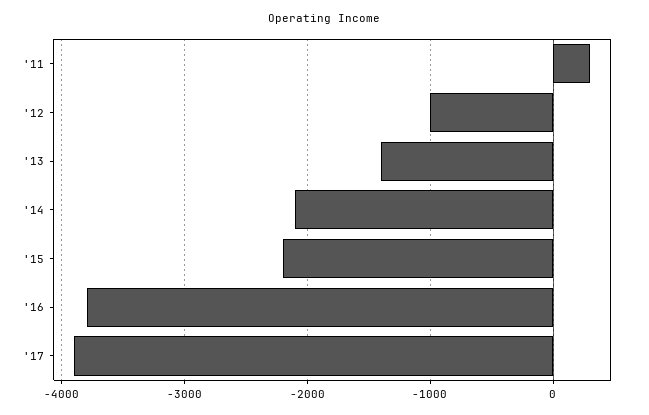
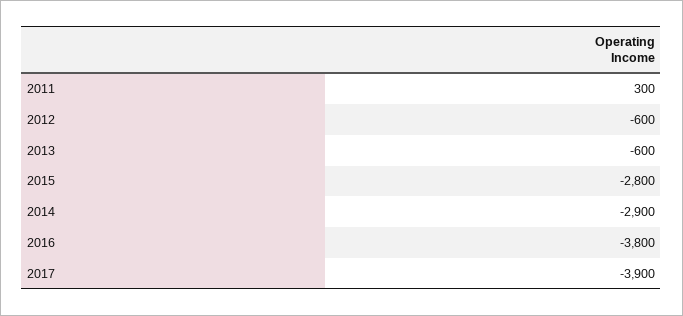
  {
    "'11": 300,
-   "'12": -1000,
+   "'12": -600,
-   "'13": -1400,
+   "'13": -600,
-   "'14": -2100,
+   "'14": -2900,
-   "'15": -2200,
+   "'15": -2800,
    "'16": -3800,
    "'17": -3900
  }

